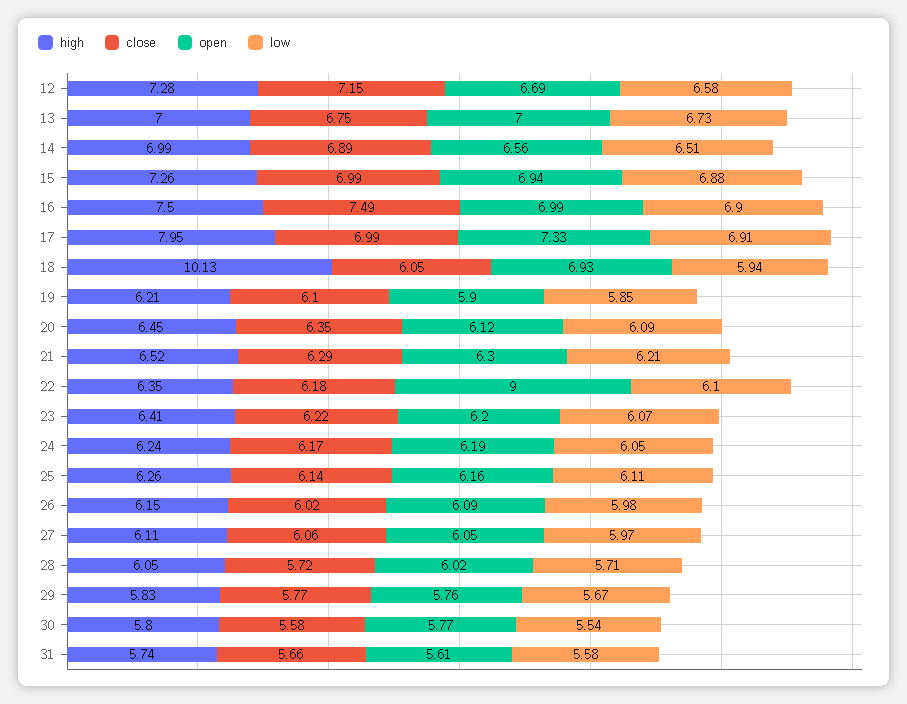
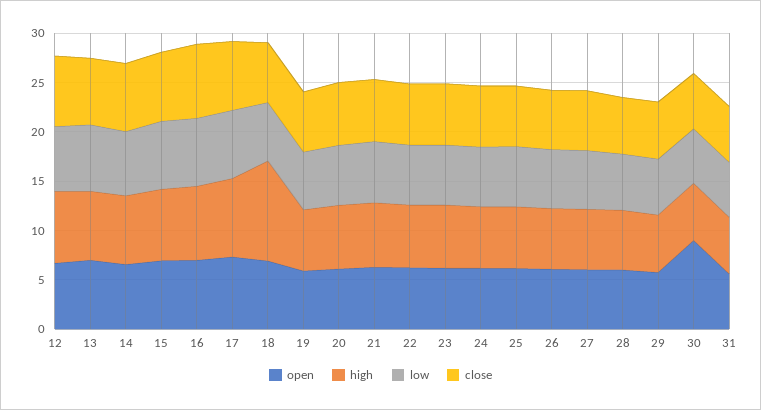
  {
    "high": {
      "12": 7.28,
      "13": 7,
      "14": 6.99,
      "15": 7.26,
      "16": 7.5,
      "17": 7.95,
      "18": 10.13,
      "19": 6.21,
      "20": 6.45,
      "21": 6.52,
      "22": 6.35,
      "23": 6.41,
      "24": 6.24,
      "25": 6.26,
      "26": 6.15,
      "27": 6.11,
      "28": 6.05,
      "29": 5.83,
      "30": 5.8,
      "31": 5.74
    },
    "close": {
      "12": 7.15,
      "13": 6.75,
      "14": 6.89,
      "15": 6.99,
      "16": 7.49,
      "17": 6.99,
      "18": 6.05,
      "19": 6.1,
      "20": 6.35,
      "21": 6.29,
      "22": 6.18,
      "23": 6.22,
      "24": 6.17,
      "25": 6.14,
      "26": 6.02,
      "27": 6.06,
      "28": 5.72,
      "29": 5.77,
      "30": 5.58,
      "31": 5.66
    },
    "open": {
      "12": 6.69,
      "13": 7,
      "14": 6.56,
      "15": 6.94,
      "16": 6.99,
      "17": 7.33,
      "18": 6.93,
      "19": 5.9,
      "20": 6.12,
      "21": 6.3,
-     "22": 9,
+     "22": 6,
      "23": 6.2,
      "24": 6.19,
      "25": 6.16,
      "26": 6.09,
      "27": 6.05,
      "28": 6.02,
      "29": 5.76,
-     "30": 5.77,
+     "30": 9,
      "31": 5.61
    },
    "low": {
      "12": 6.58,
      "13": 6.73,
      "14": 6.51,
      "15": 6.88,
      "16": 6.9,
      "17": 6.91,
      "18": 5.94,
      "19": 5.85,
      "20": 6.09,
      "21": 6.21,
      "22": 6.1,
      "23": 6.07,
      "24": 6.05,
      "25": 6.11,
      "26": 5.98,
      "27": 5.97,
      "28": 5.71,
      "29": 5.67,
      "30": 5.54,
      "31": 5.58
    }
  }

